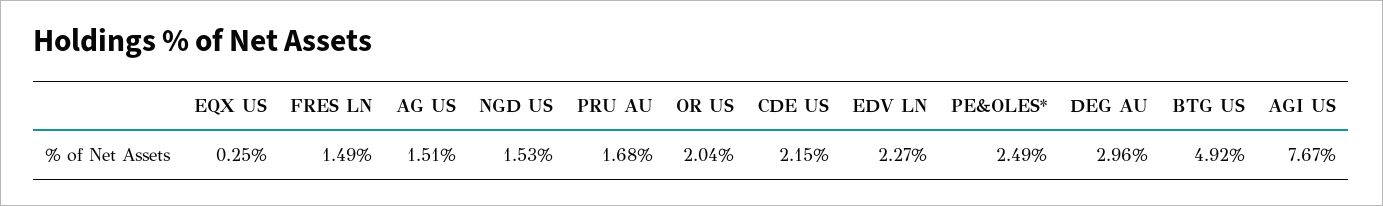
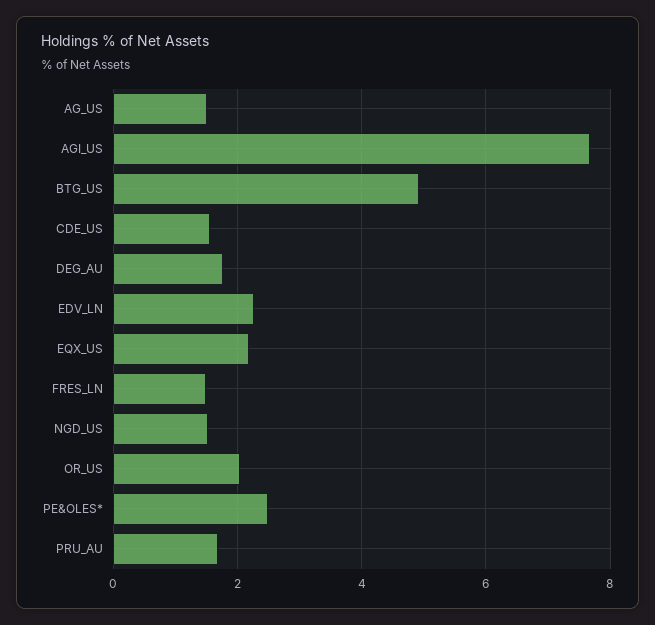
  {
-   "EQX US": 0.25,
+   "EQX US": 2.2,
    "FRES LN": 1.49,
    "AG US": 1.51,
    "NGD US": 1.53,
    "PRU AU": 1.68,
    "OR US": 2.04,
-   "CDE US": 2.15,
+   "CDE US": 1.6,
    "EDV LN": 2.27,
    "PE&OLES*": 2.49,
-   "DEG AU": 2.96,
+   "DEG AU": 1.8,
    "BTG US": 4.92,
    "AGI US": 7.67
  }

